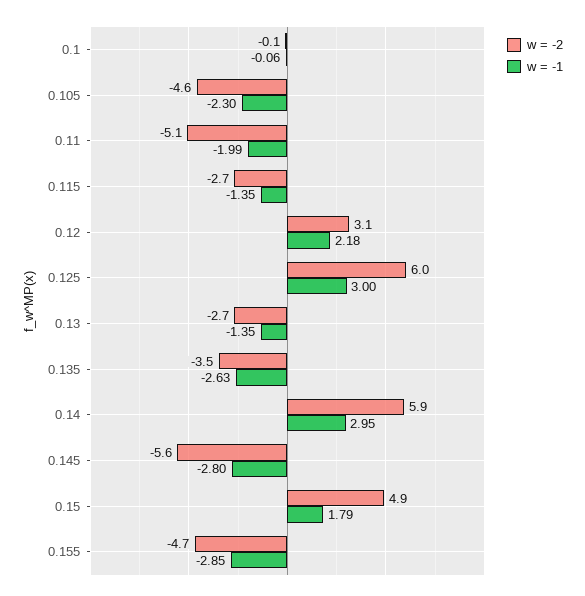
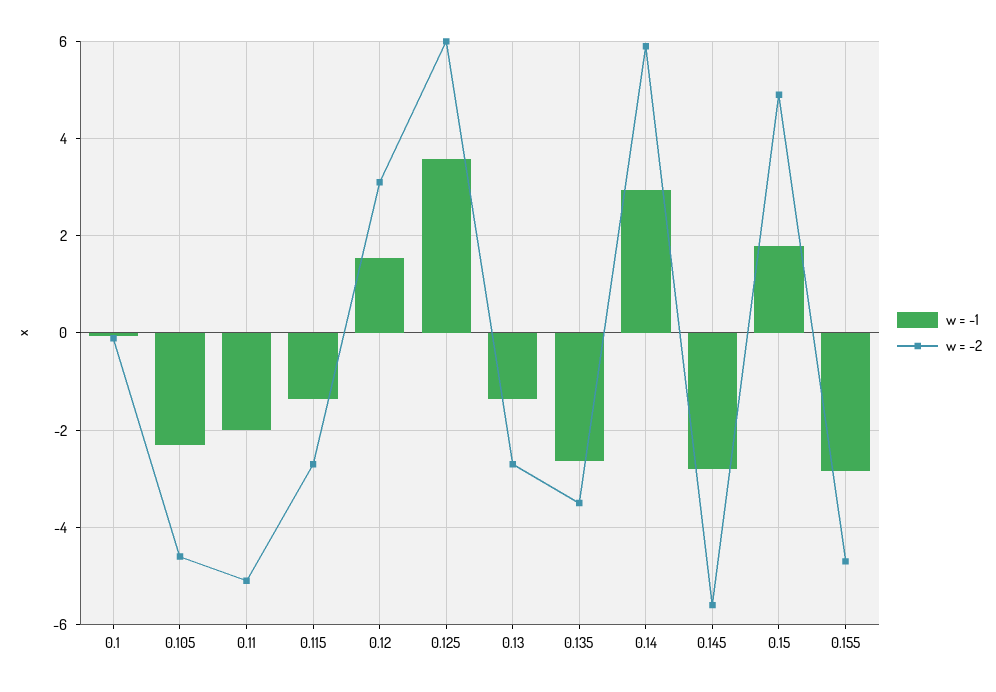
  {
    "w = -2": {
      "0.1": -0.1,
      "0.105": -4.6,
      "0.11": -5.1,
      "0.115": -2.7,
      "0.12": 3.1,
      "0.125": 6,
      "0.13": -2.7,
      "0.135": -3.5,
      "0.14": 5.9,
      "0.145": -5.6,
      "0.15": 4.9,
      "0.155": -4.7
    },
    "w = -1": {
      "0.1": -0.06,
      "0.105": -2.3,
      "0.11": -1.99,
      "0.115": -1.35,
-     "0.12": 2.18,
+     "0.12": 1.6,
-     "0.125": 3,
+     "0.125": 3.6,
      "0.13": -1.35,
      "0.135": -2.63,
      "0.14": 2.95,
      "0.145": -2.8,
      "0.15": 1.79,
      "0.155": -2.85
    }
  }

